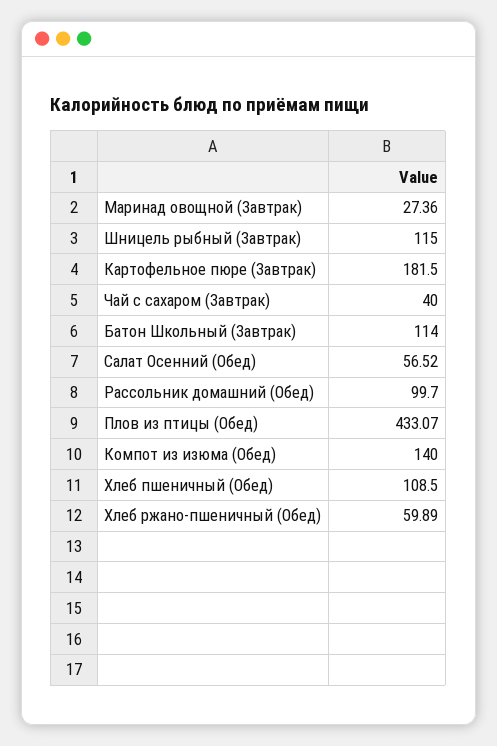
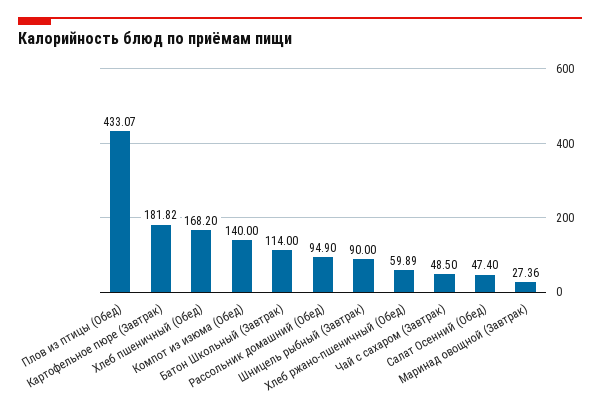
  {
    "Маринад овощной (Завтрак)": 27.36,
-   "Шницель рыбный (Завтрак)": 115,
+   "Шницель рыбный (Завтрак)": 90,
-   "Картофельное пюре (Завтрак)": 181.5,
+   "Картофельное пюре (Завтрак)": 181.82,
-   "Чай с сахаром (Завтрак)": 40,
+   "Чай с сахаром (Завтрак)": 48.5,
    "Батон Школьный (Завтрак)": 114,
-   "Салат Осенний (Обед)": 56.52,
+   "Салат Осенний (Обед)": 47.4,
-   "Рассольник домашний (Обед)": 99.7,
+   "Рассольник домашний (Обед)": 94.9,
    "Плов из птицы (Обед)": 433.07,
    "Компот из изюма (Обед)": 140,
-   "Хлеб пшеничный (Обед)": 108.5,
+   "Хлеб пшеничный (Обед)": 168.2,
    "Хлеб ржано-пшеничный (Обед)": 59.89
  }

